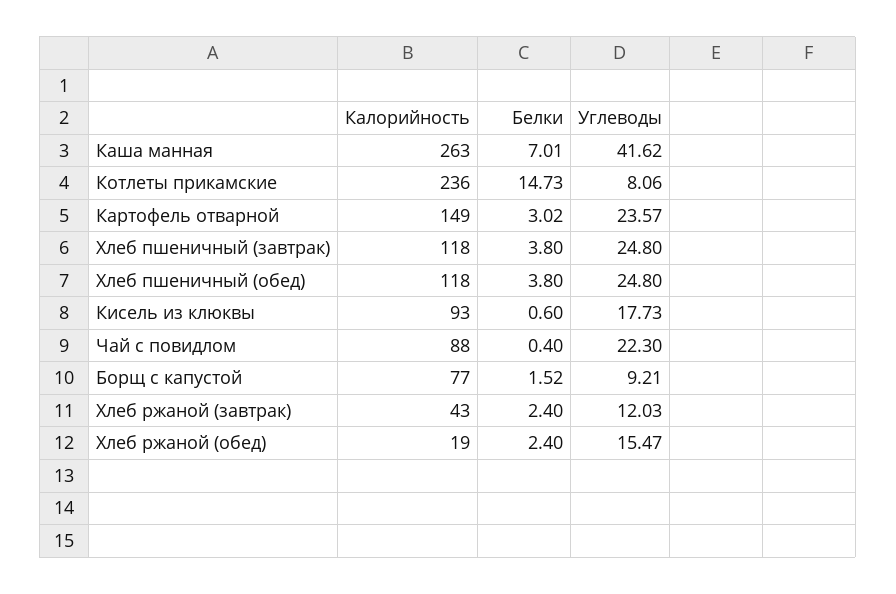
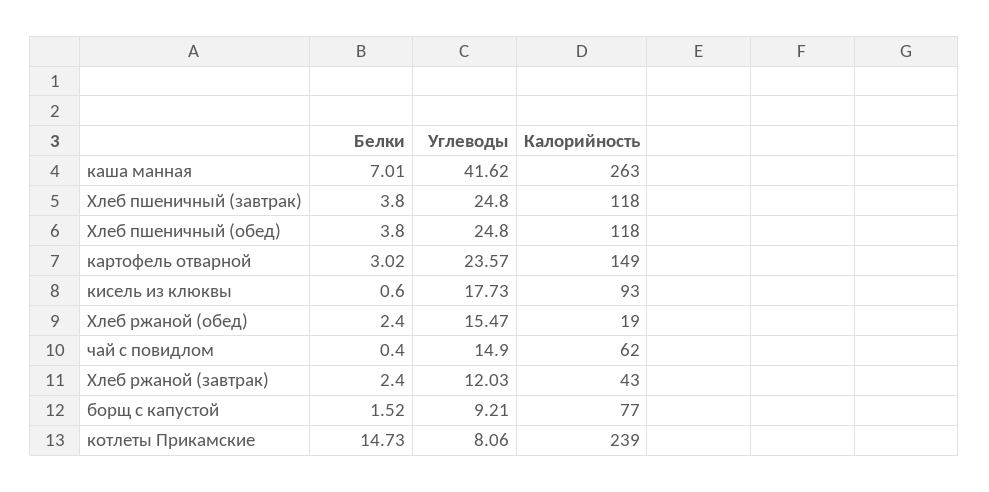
  {
    "Калорийность": {
      "Каша манная": 263,
-     "Котлеты прикамские": 236,
+     "Котлеты прикамские": 239,
      "Картофель отварной": 149,
      "Хлеб пшеничный (завтрак)": 118,
      "Хлеб пшеничный (обед)": 118,
      "Кисель из клюквы": 93,
-     "Чай с повидлом": 88,
+     "Чай с повидлом": 62,
      "Борщ с капустой": 77,
      "Хлеб ржаной (завтрак)": 43,
      "Хлеб ржаной (обед)": 19
    },
    "Белки": {
      "Каша манная": 7.01,
      "Котлеты прикамские": 14.73,
      "Картофель отварной": 3.02,
      "Хлеб пшеничный (завтрак)": 3.8,
      "Хлеб пшеничный (обед)": 3.8,
      "Кисель из клюквы": 0.6,
      "Чай с повидлом": 0.4,
      "Борщ с капустой": 1.52,
      "Хлеб ржаной (завтрак)": 2.4,
      "Хлеб ржаной (обед)": 2.4
    },
    "Углеводы": {
      "Каша манная": 41.62,
      "Котлеты прикамские": 8.06,
      "Картофель отварной": 23.57,
      "Хлеб пшеничный (завтрак)": 24.8,
      "Хлеб пшеничный (обед)": 24.8,
      "Кисель из клюквы": 17.73,
-     "Чай с повидлом": 22.3,
+     "Чай с повидлом": 14.9,
      "Борщ с капустой": 9.21,
      "Хлеб ржаной (завтрак)": 12.03,
      "Хлеб ржаной (обед)": 15.47
    }
  }

